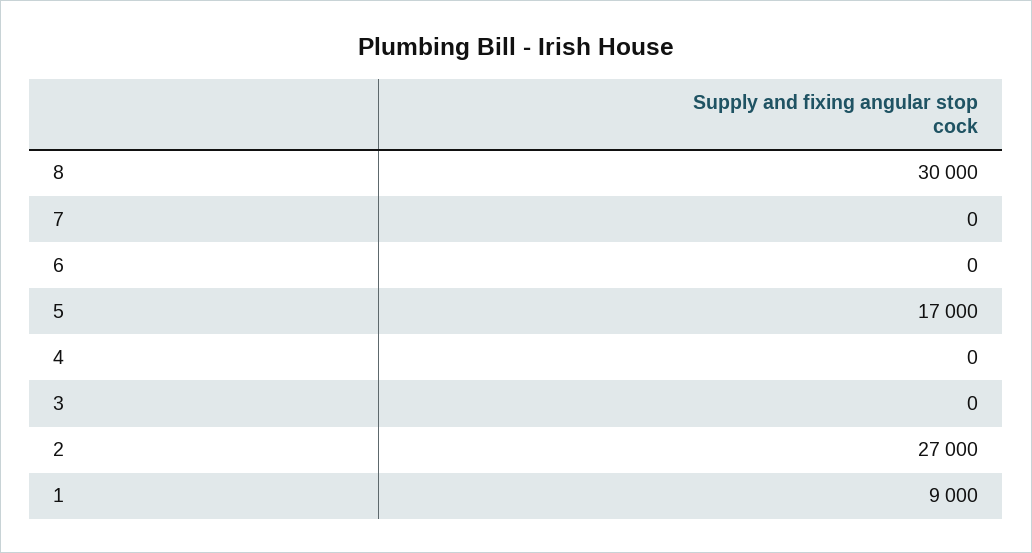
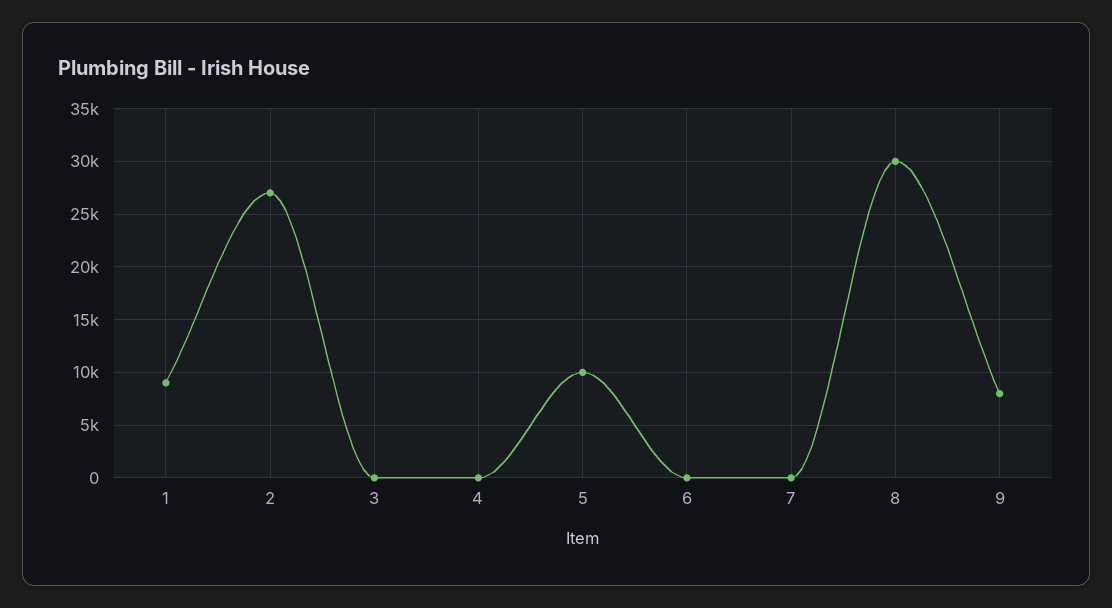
  {
    "8": 30000,
    "7": 0,
    "6": 0,
-   "5": 17000,
+   "5": 10000,
    "4": 0,
    "3": 0,
    "2": 27000,
-   "1": 9000
+   "1": 9000,
+   "9": 8000
  }

